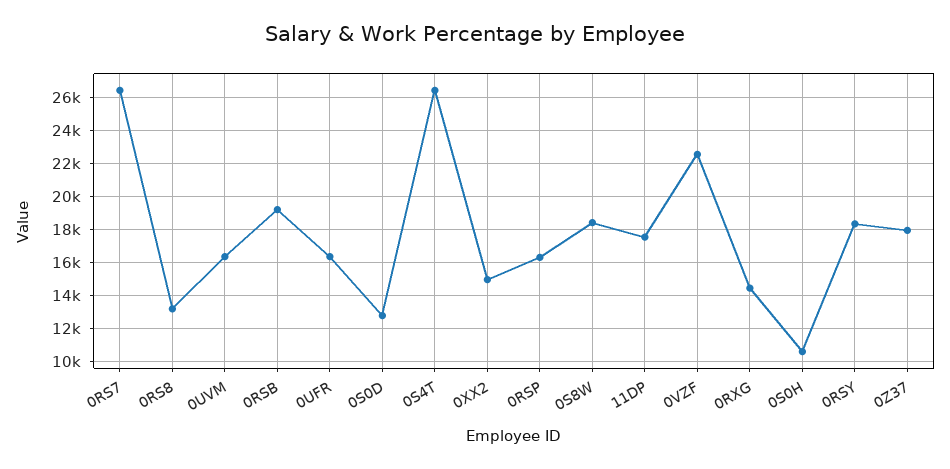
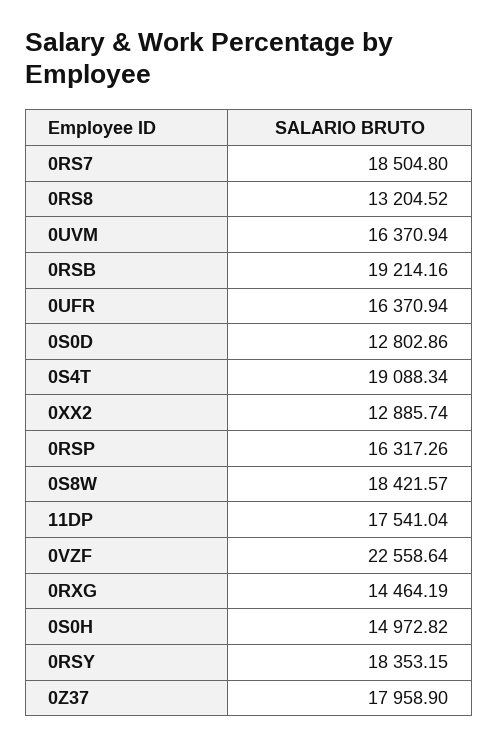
  {
-   "0RS7": 26500,
+   "0RS7": 18504.8,
    "0RS8": 13204.52,
    "0UVM": 16370.94,
    "0RSB": 19214.16,
    "0UFR": 16370.94,
    "0S0D": 12802.86,
-   "0S4T": 26500,
+   "0S4T": 19088.34,
-   "0XX2": 15000,
+   "0XX2": 12885.74,
    "0RSP": 16317.26,
    "0S8W": 18421.57,
    "11DP": 17541.04,
    "0VZF": 22558.64,
    "0RXG": 14464.19,
-   "0S0H": 10500,
+   "0S0H": 14972.82,
    "0RSY": 18353.15,
    "0Z37": 17958.9
  }

